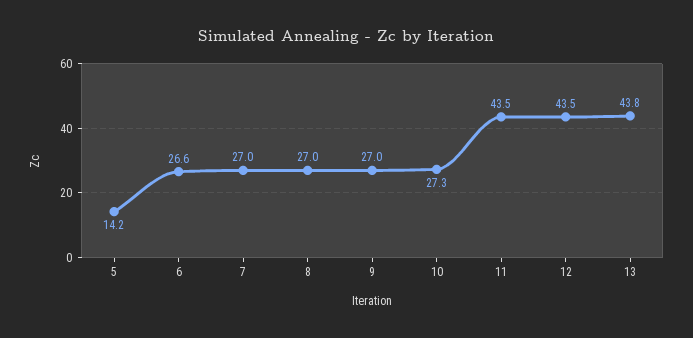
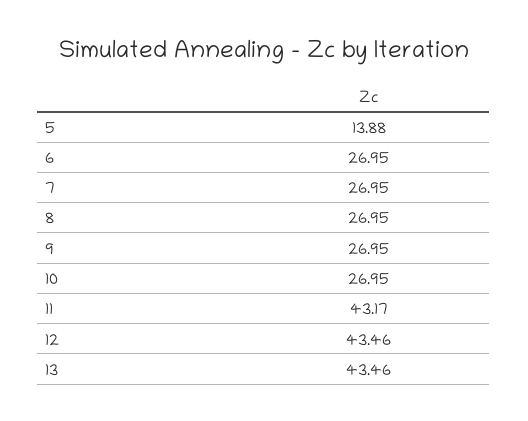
  {
-   "5": 14.2,
+   "5": 13.88,
-   "6": 26.6,
+   "6": 26.95,
    "7": 26.95,
    "8": 26.95,
    "9": 26.95,
-   "10": 27.3,
+   "10": 26.95,
-   "11": 43.5,
+   "11": 43.17,
    "12": 43.46,
-   "13": 43.8
+   "13": 43.46
  }

